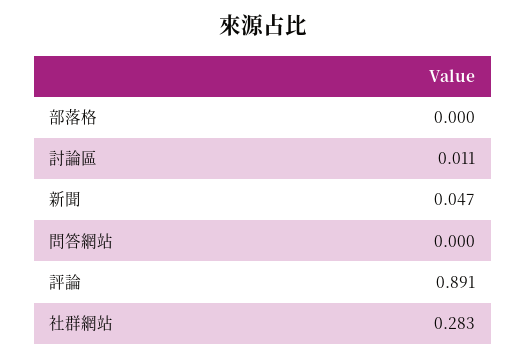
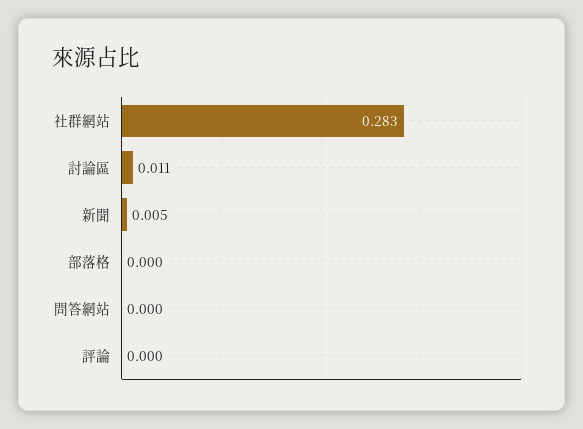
  {
    "部落格": 0,
    "討論區": 0.011,
-   "新聞": 0.047,
+   "新聞": 0.005,
    "問答網站": 0,
-   "評論": 0.891,
+   "評論": 0,
    "社群網站": 0.283
  }

